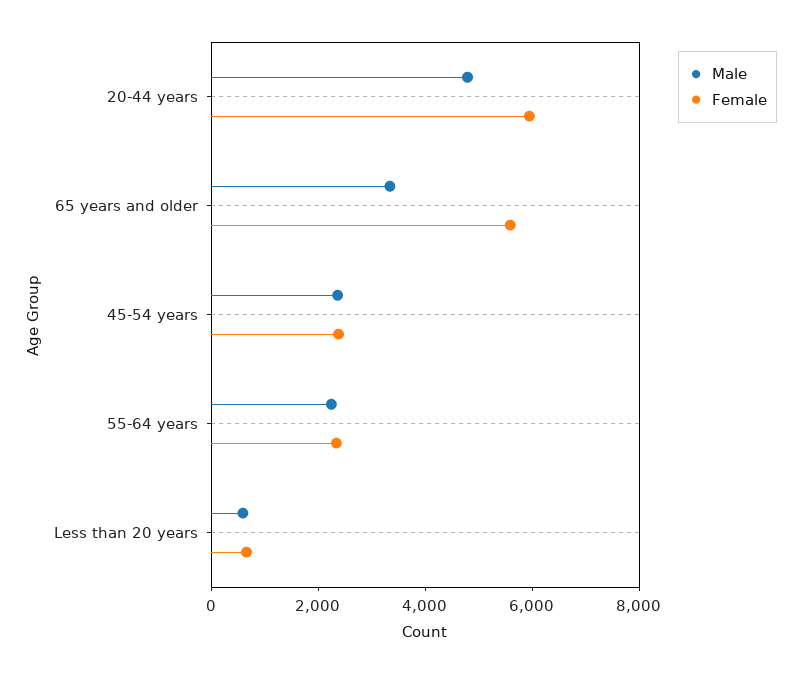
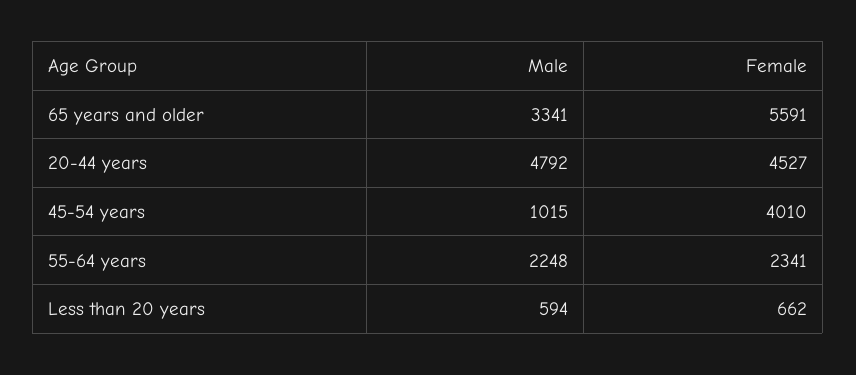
  {
    "Male": {
      "20-44 years": 4792,
      "65 years and older": 3341,
-     "45-54 years": 2500,
+     "45-54 years": 1015,
      "55-64 years": 2248,
      "Less than 20 years": 594
    },
    "Female": {
-     "20-44 years": 6000,
+     "20-44 years": 4527,
      "65 years and older": 5591,
-     "45-54 years": 2500,
+     "45-54 years": 4010,
      "55-64 years": 2341,
      "Less than 20 years": 662
    }
  }

